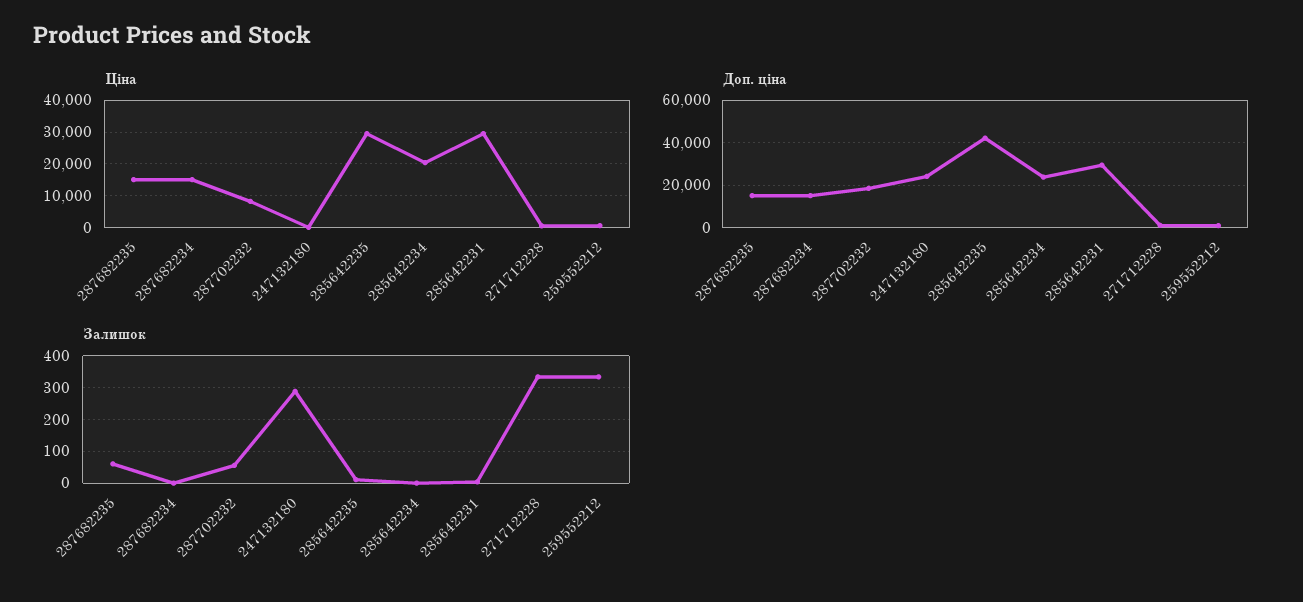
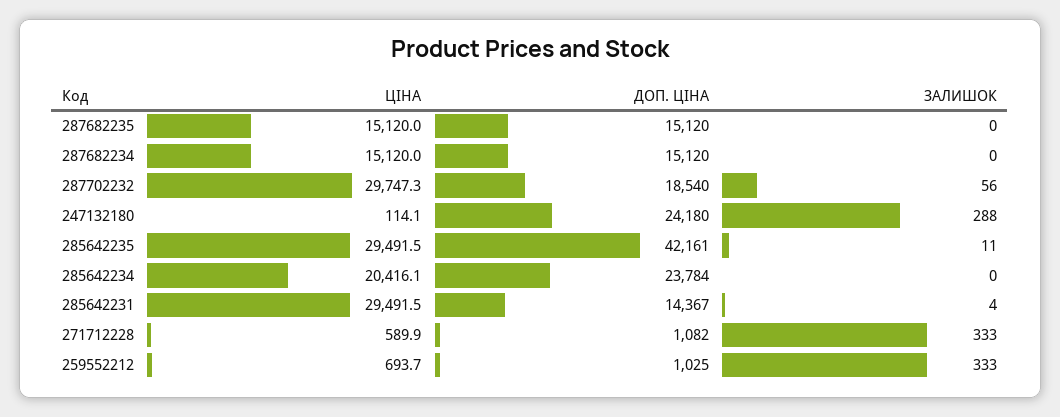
  {
    "Ціна": {
      "287682235": 15120,
      "287682234": 15120,
-     "287702232": 8000,
+     "287702232": 29747.3,
      "247132180": 114.1,
      "285642235": 29491.5,
      "285642234": 20416.1,
      "285642231": 29491.5,
      "271712228": 589.9,
      "259552212": 693.7
    },
    "Доп. ціна": {
      "287682235": 15120,
      "287682234": 15120,
      "287702232": 18540,
      "247132180": 24180,
      "285642235": 42161,
      "285642234": 23784,
-     "285642231": 30000,
+     "285642231": 14367,
      "271712228": 1082,
      "259552212": 1025
    },
    "Залишок": {
-     "287682235": 60,
+     "287682235": 0,
      "287682234": 0,
      "287702232": 56,
      "247132180": 288,
      "285642235": 11,
      "285642234": 0,
      "285642231": 4,
      "271712228": 333,
      "259552212": 333
    }
  }

